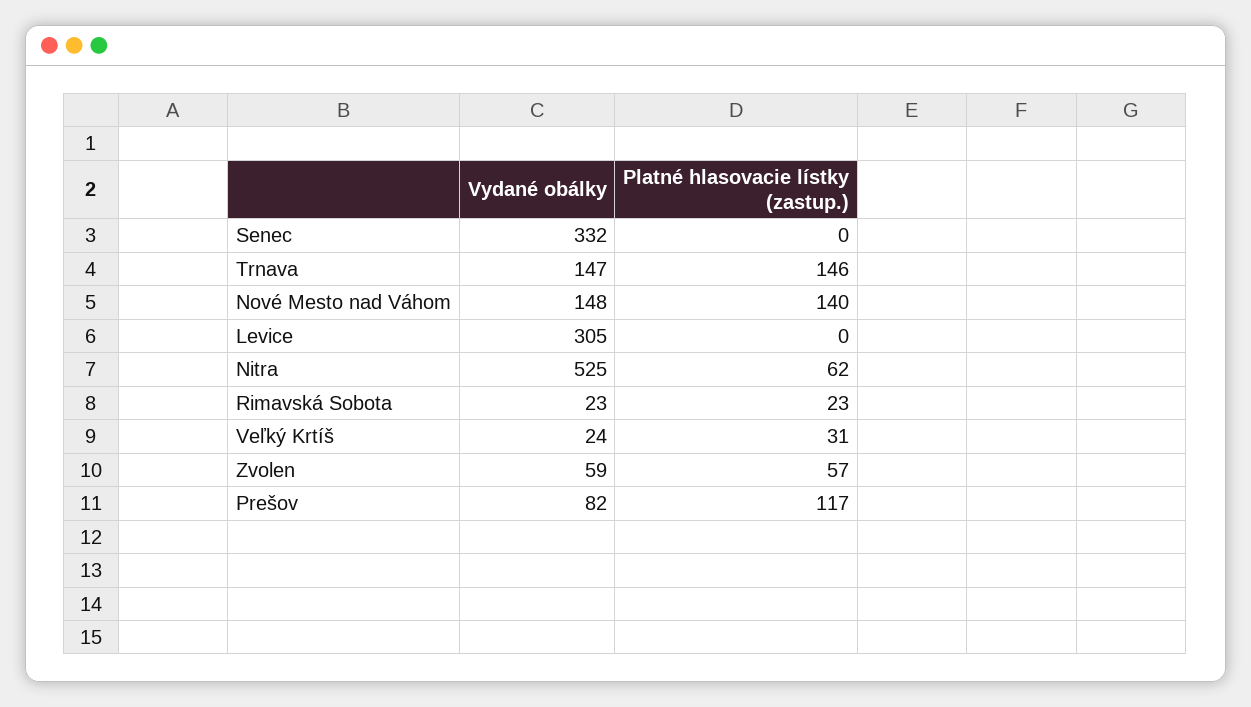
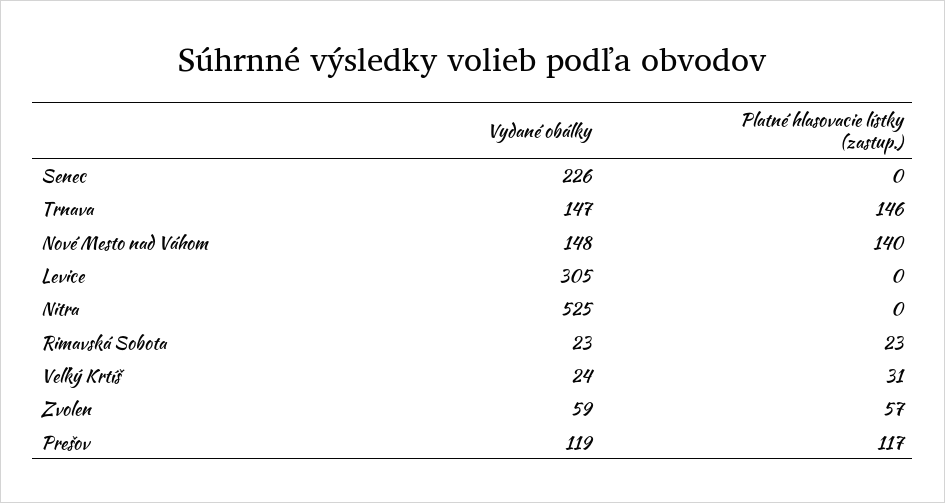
  {
    "Vydané obálky": {
-     "Senec": 332,
+     "Senec": 226,
      "Trnava": 147,
      "Nové Mesto nad Váhom": 148,
      "Levice": 305,
      "Nitra": 525,
      "Rimavská Sobota": 23,
      "Veľký Krtíš": 24,
      "Zvolen": 59,
-     "Prešov": 82
+     "Prešov": 119
    },
    "Platné hlasovacie lístky (zastup.)": {
      "Senec": 0,
      "Trnava": 146,
      "Nové Mesto nad Váhom": 140,
      "Levice": 0,
-     "Nitra": 62,
+     "Nitra": 0,
      "Rimavská Sobota": 23,
      "Veľký Krtíš": 31,
      "Zvolen": 57,
      "Prešov": 117
    }
  }

